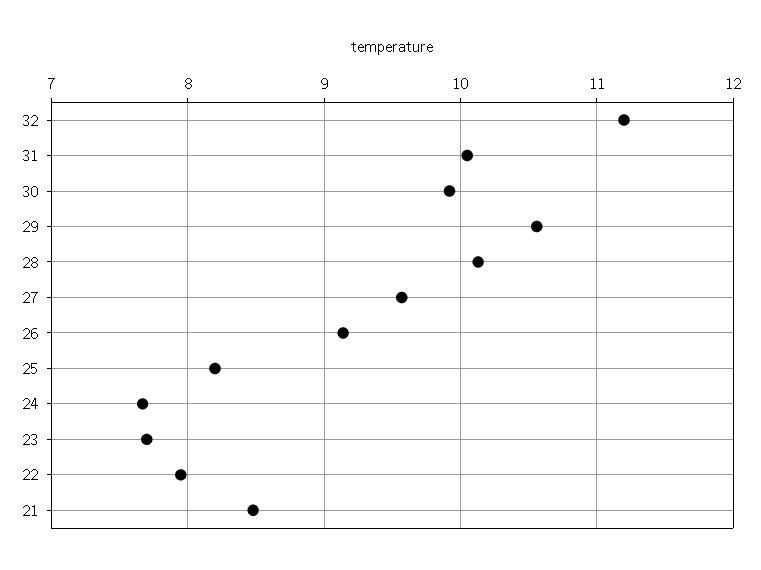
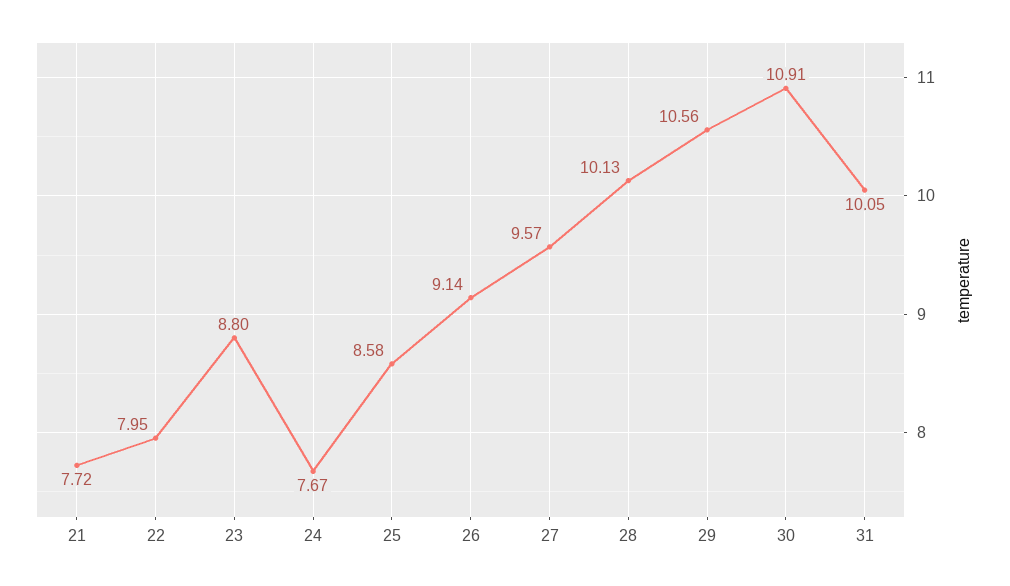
  {
-   "32": 11.2,
    "31": 10.05,
-   "30": 9.9,
+   "30": 10.91,
    "29": 10.56,
    "28": 10.13,
    "27": 9.57,
    "26": 9.14,
-   "25": 8.2,
+   "25": 8.58,
    "24": 7.67,
-   "23": 7.7,
+   "23": 8.8,
    "22": 7.95,
-   "21": 8.5
+   "21": 7.72
  }

